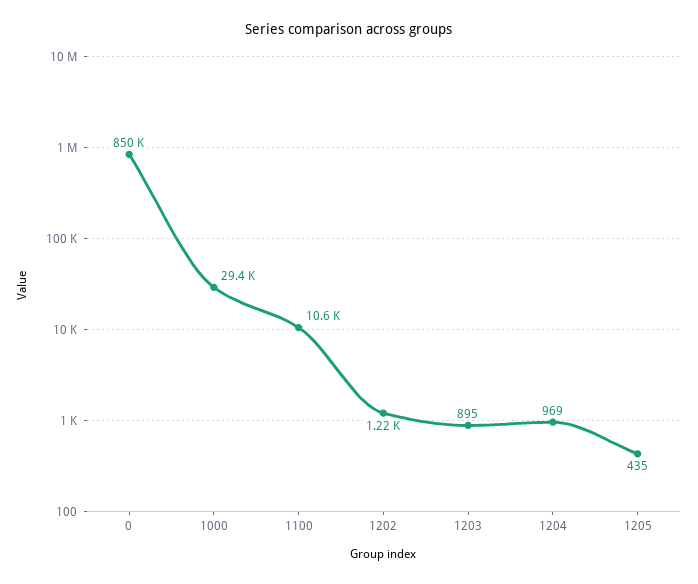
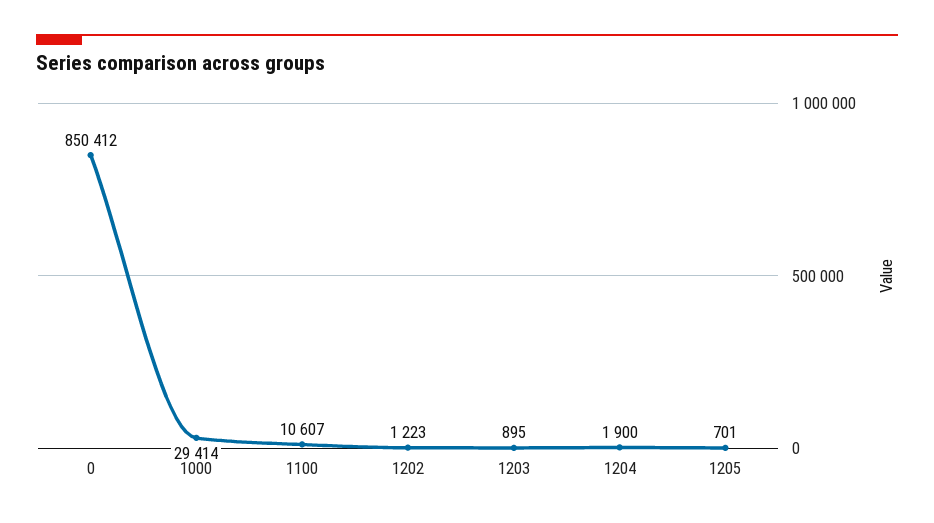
  {
    "0": 850412,
    "1000": 29414,
    "1100": 10607,
    "1202": 1223,
    "1203": 895,
-   "1204": 969,
+   "1204": 1900,
-   "1205": 435
+   "1205": 701
  }

